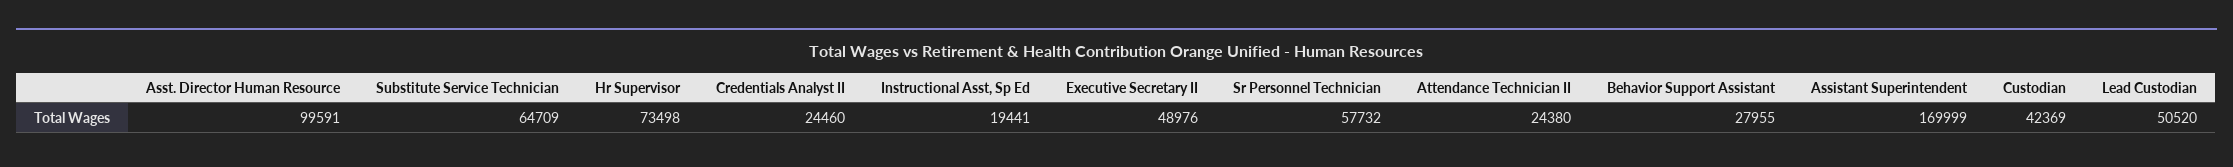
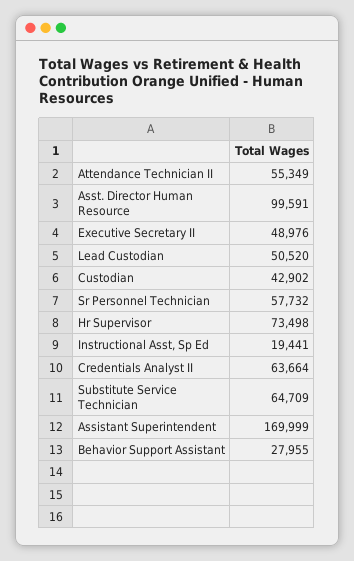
  {
    "Asst. Director Human Resource": 99591,
    "Substitute Service Technician": 64709,
    "Hr Supervisor": 73498,
-   "Credentials Analyst II": 24460,
+   "Credentials Analyst II": 63664,
    "Instructional Asst, Sp Ed": 19441,
    "Executive Secretary II": 48976,
    "Sr Personnel Technician": 57732,
-   "Attendance Technician II": 24380,
+   "Attendance Technician II": 55349,
    "Behavior Support Assistant": 27955,
    "Assistant Superintendent": 169999,
-   "Custodian": 42369,
+   "Custodian": 42902,
    "Lead Custodian": 50520
  }

